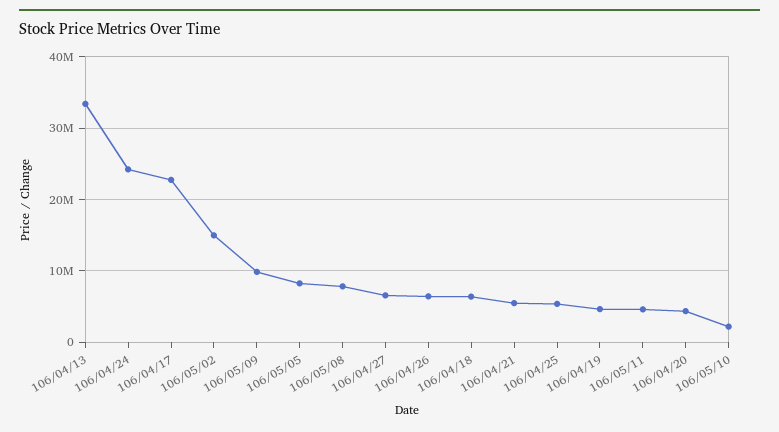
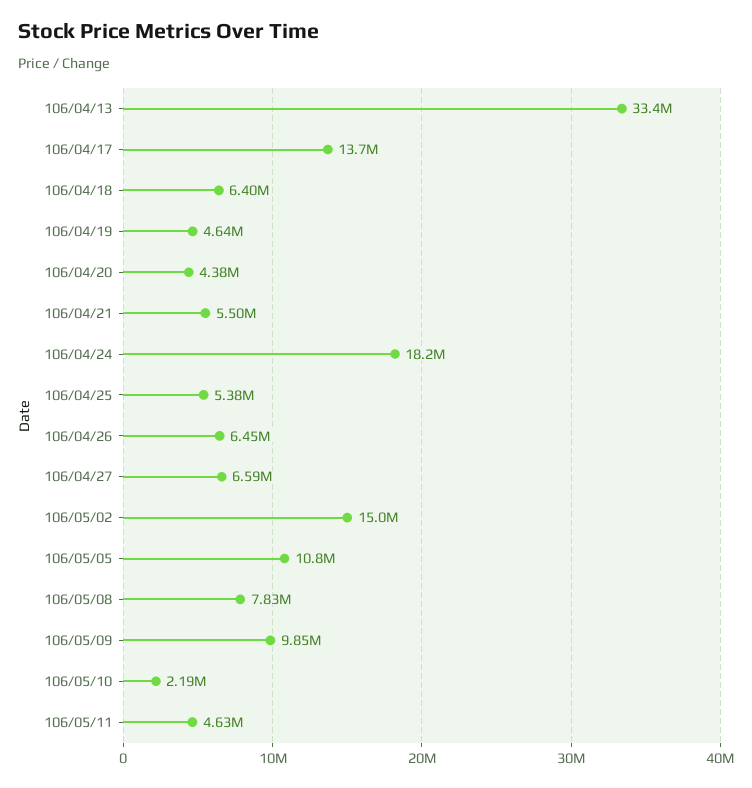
  {
    "106/04/13": 33400000,
-   "106/04/24": 24000000,
+   "106/04/24": 18200000,
-   "106/04/17": 23000000,
+   "106/04/17": 13700000,
    "106/05/02": 15000000,
    "106/05/09": 9850000,
-   "106/05/05": 8000000,
+   "106/05/05": 10800000,
    "106/05/08": 7830000,
    "106/04/27": 6590000,
    "106/04/26": 6450000,
    "106/04/18": 6400000,
    "106/04/21": 5500000,
    "106/04/25": 5380000,
    "106/04/19": 4640000,
    "106/05/11": 4630000,
    "106/04/20": 4380000,
    "106/05/10": 2190000
  }

